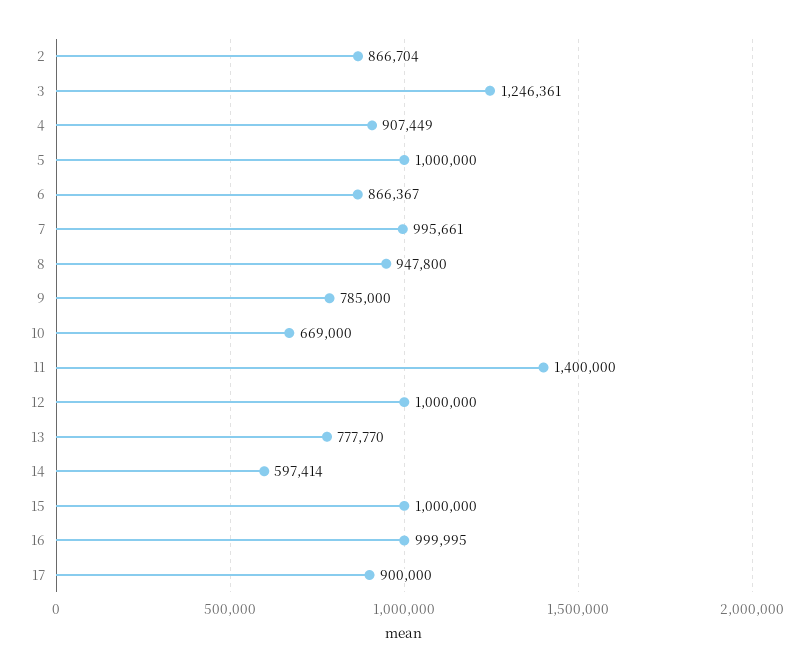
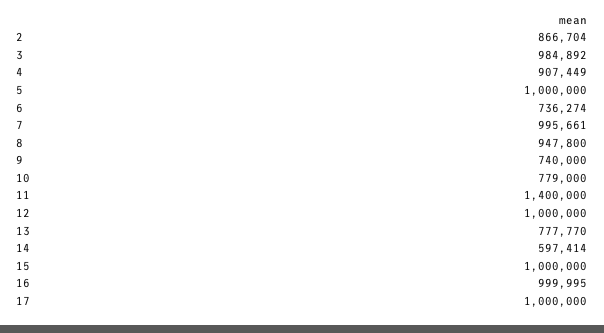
  {
    "2": 866704,
-   "3": 1246361,
+   "3": 984892,
    "4": 907449,
    "5": 1000000,
-   "6": 866367,
+   "6": 736274,
    "7": 995661,
    "8": 947800,
-   "9": 785000,
+   "9": 740000,
-   "10": 669000,
+   "10": 779000,
    "11": 1400000,
    "12": 1000000,
    "13": 777770,
    "14": 597414,
    "15": 1000000,
    "16": 999995,
-   "17": 900000
+   "17": 1000000
  }

